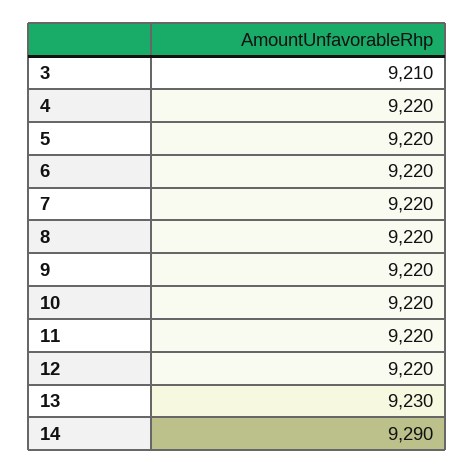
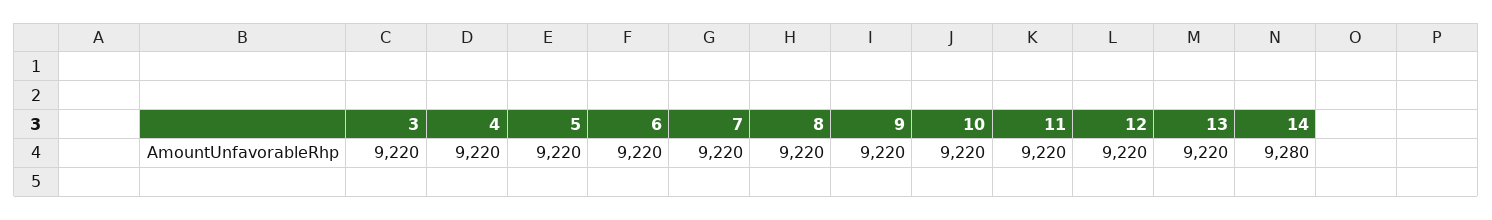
  {
-   "3": 9210,
+   "3": 9220,
    "4": 9220,
    "5": 9220,
    "6": 9220,
    "7": 9220,
    "8": 9220,
    "9": 9220,
    "10": 9220,
    "11": 9220,
    "12": 9220,
-   "13": 9230,
+   "13": 9220,
-   "14": 9290
+   "14": 9280
  }

